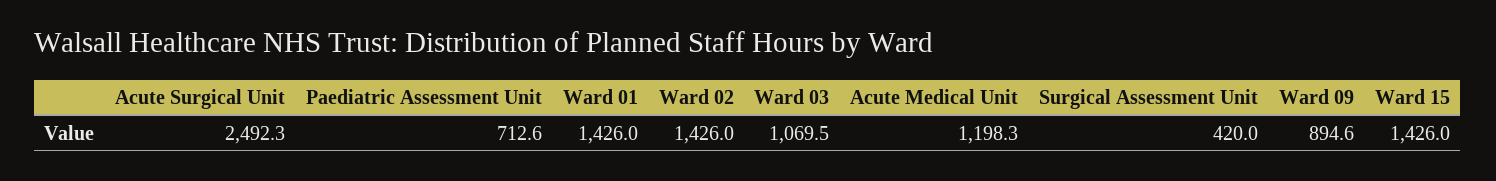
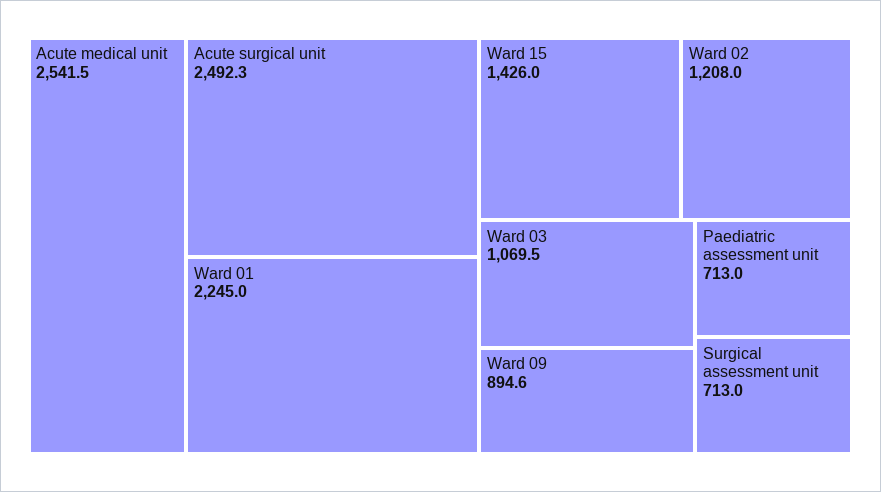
  {
    "Acute Surgical Unit": 2492.3,
-   "Paediatric Assessment Unit": 712.6,
+   "Paediatric Assessment Unit": 713,
-   "Ward 01": 1426,
+   "Ward 01": 2245,
-   "Ward 02": 1426,
+   "Ward 02": 1208,
    "Ward 03": 1069.5,
-   "Acute Medical Unit": 1198.3,
+   "Acute Medical Unit": 2541.5,
-   "Surgical Assessment Unit": 420,
+   "Surgical Assessment Unit": 713,
    "Ward 09": 894.6,
    "Ward 15": 1426
  }

